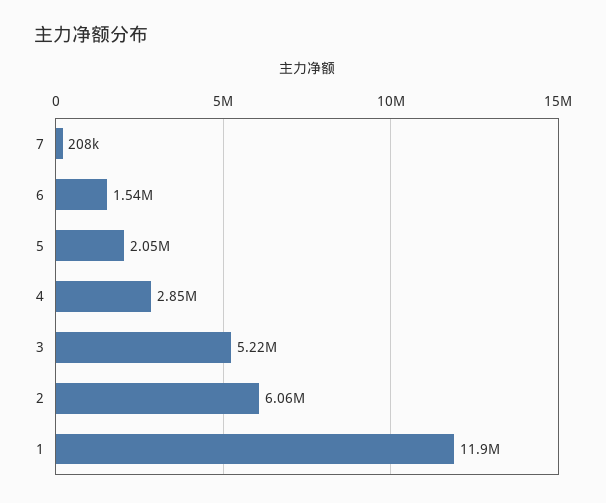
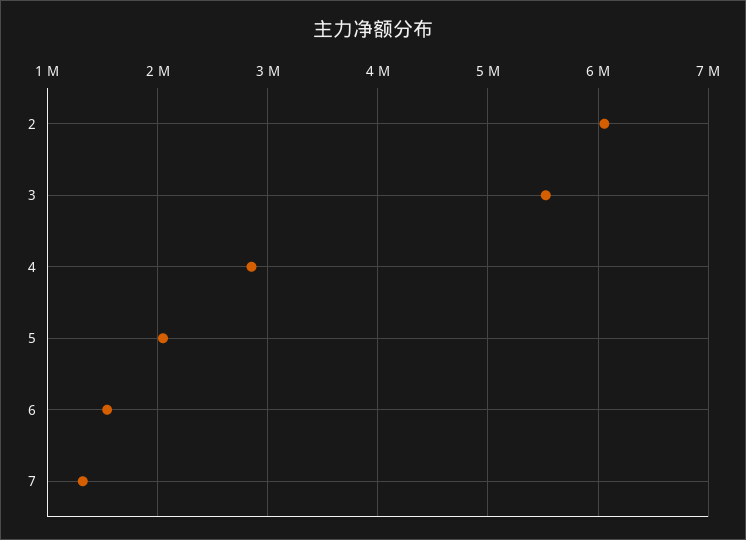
  {
-   "7": 208000,
+   "7": 1300000,
    "6": 1540000,
    "5": 2050000,
    "4": 2850000,
-   "3": 5220000,
+   "3": 5500000,
-   "2": 6060000,
+   "2": 6060000
-   "1": 11900000
  }

